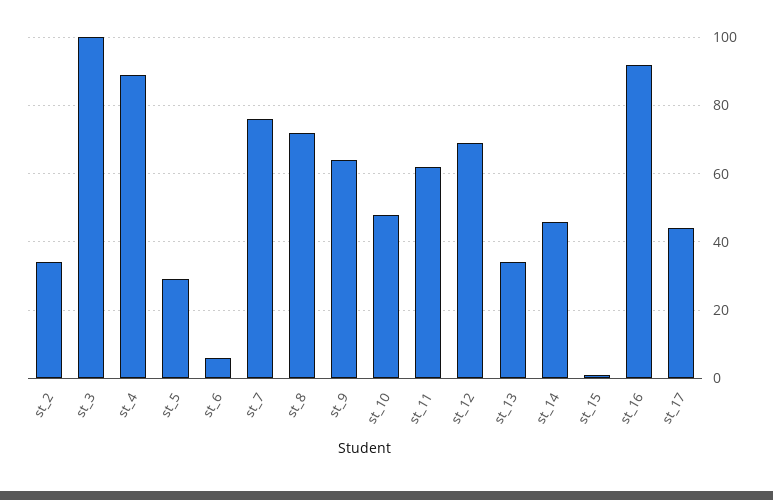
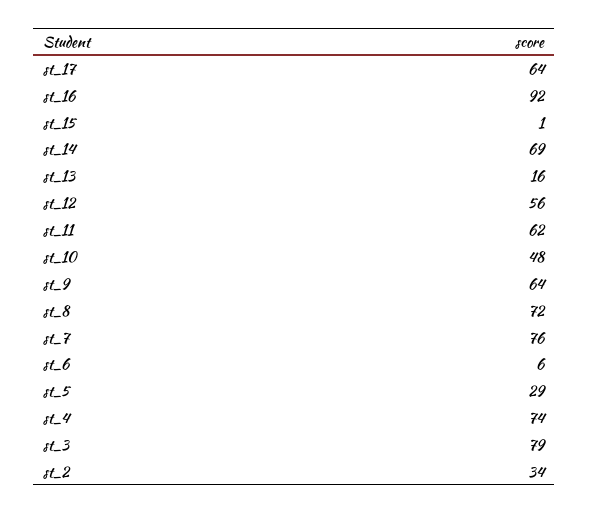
  {
    "st_2": 34,
-   "st_3": 100,
+   "st_3": 79,
-   "st_4": 90,
+   "st_4": 74,
    "st_5": 29,
    "st_6": 6,
    "st_7": 76,
    "st_8": 72,
    "st_9": 64,
    "st_10": 48,
    "st_11": 62,
-   "st_12": 70,
+   "st_12": 56,
-   "st_13": 35,
+   "st_13": 16,
-   "st_14": 45,
+   "st_14": 69,
    "st_15": 1,
    "st_16": 92,
-   "st_17": 45
+   "st_17": 64
  }

